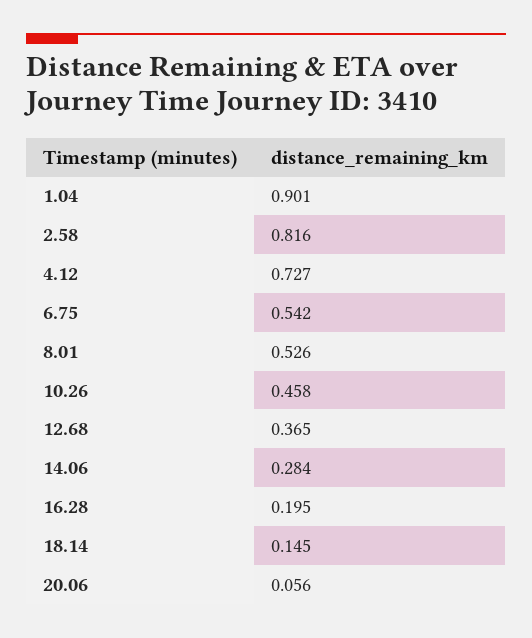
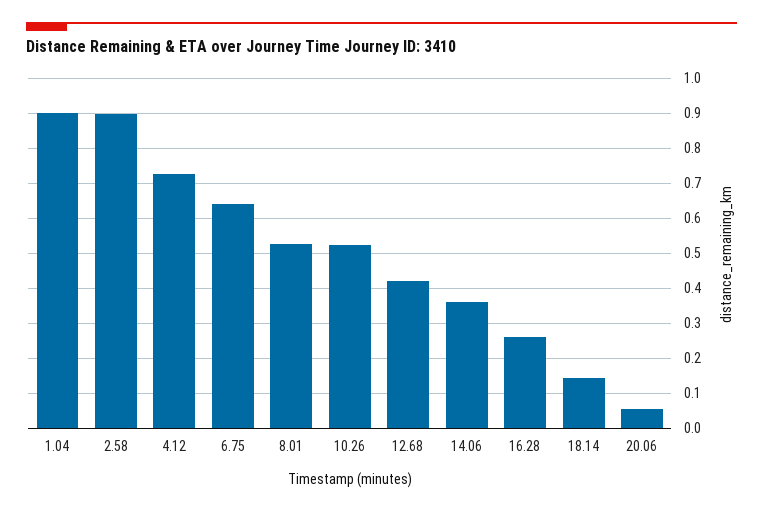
  {
    "1.04": 0.901,
-   "2.58": 0.816,
+   "2.58": 0.9,
    "4.12": 0.727,
-   "6.75": 0.542,
+   "6.75": 0.64,
    "8.01": 0.526,
-   "10.26": 0.458,
+   "10.26": 0.52,
-   "12.68": 0.365,
+   "12.68": 0.42,
-   "14.06": 0.284,
+   "14.06": 0.36,
-   "16.28": 0.195,
+   "16.28": 0.26,
    "18.14": 0.145,
    "20.06": 0.056
  }

